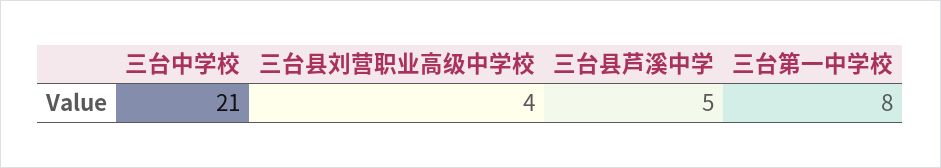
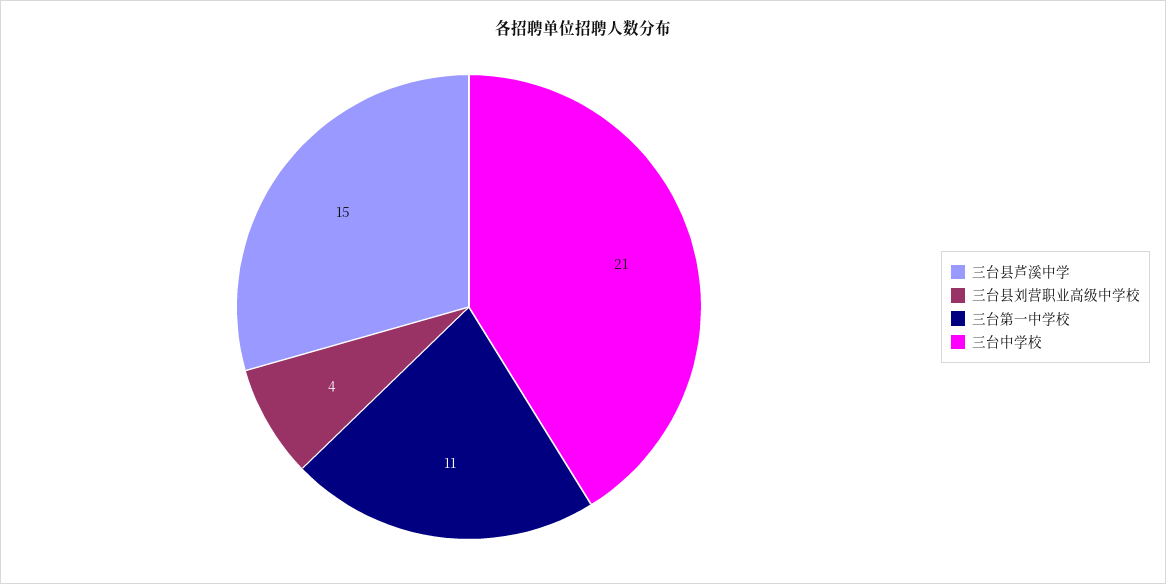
  {
    "三台中学校": 21,
    "三台县刘营职业高级中学校": 4,
-   "三台县芦溪中学": 5,
+   "三台县芦溪中学": 15,
-   "三台第一中学校": 8
+   "三台第一中学校": 11
  }

